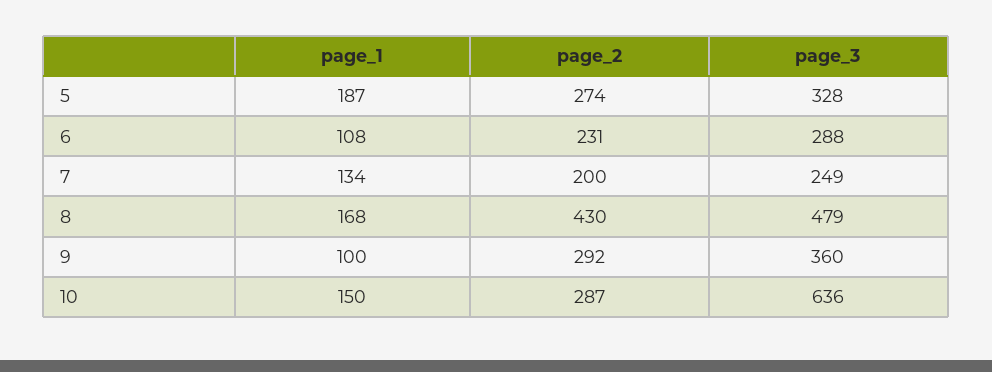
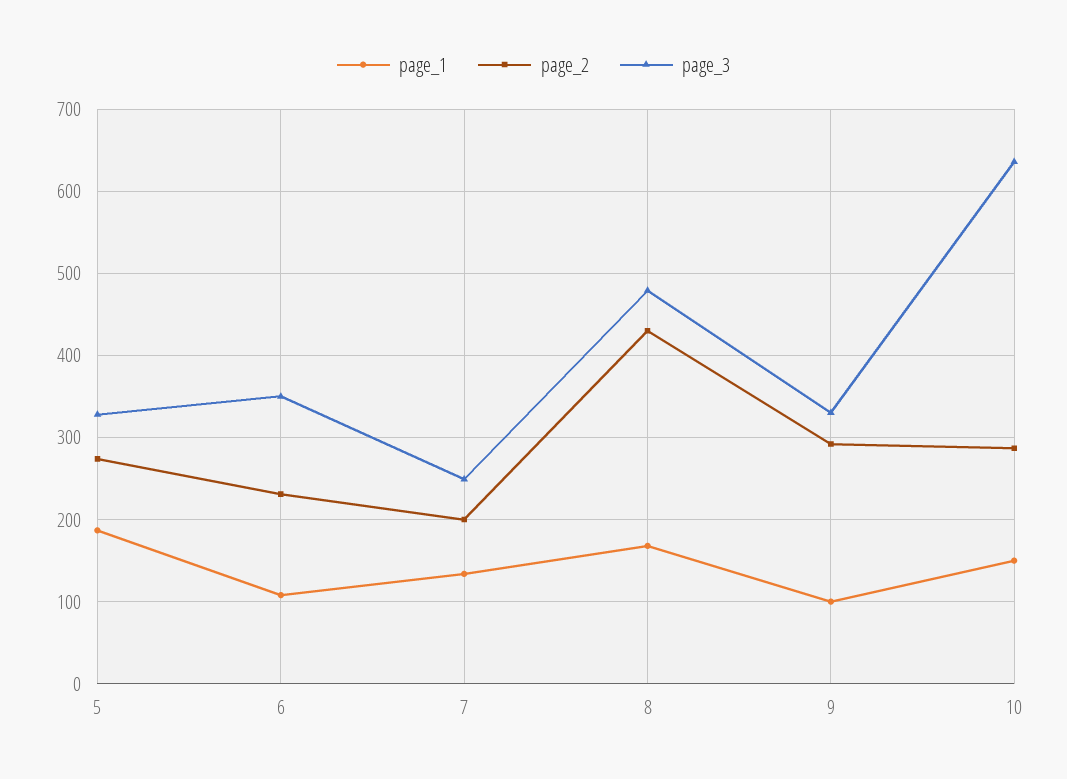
  {
    "page_1": {
      "5": 187,
      "6": 108,
      "7": 134,
      "8": 168,
      "9": 100,
      "10": 150
    },
    "page_2": {
      "5": 274,
      "6": 231,
      "7": 200,
      "8": 430,
      "9": 292,
      "10": 287
    },
    "page_3": {
      "5": 328,
-     "6": 288,
+     "6": 350,
      "7": 249,
      "8": 479,
-     "9": 360,
+     "9": 330,
      "10": 636
    }
  }

